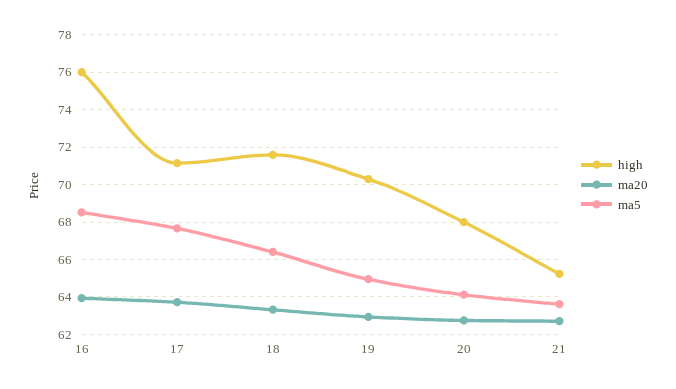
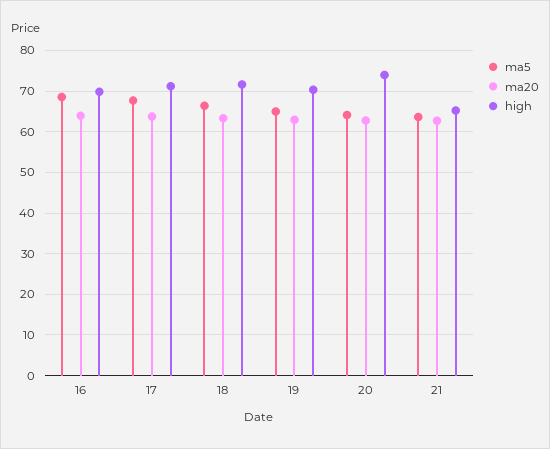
  {
    "high": {
-     "16": 76,
+     "16": 70,
      "17": 71,
      "18": 71.5,
      "19": 70.5,
-     "20": 68,
+     "20": 74,
      "21": 65
    },
    "ma20": {
      "16": 64,
      "17": 63.5,
      "18": 63.5,
      "19": 63,
      "20": 63,
      "21": 62.5
    },
    "ma5": {
      "16": 68.5,
      "17": 67.5,
      "18": 66.5,
      "19": 65,
      "20": 64,
      "21": 63.5
    }
  }

